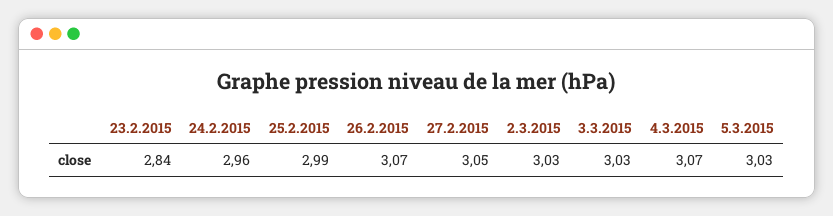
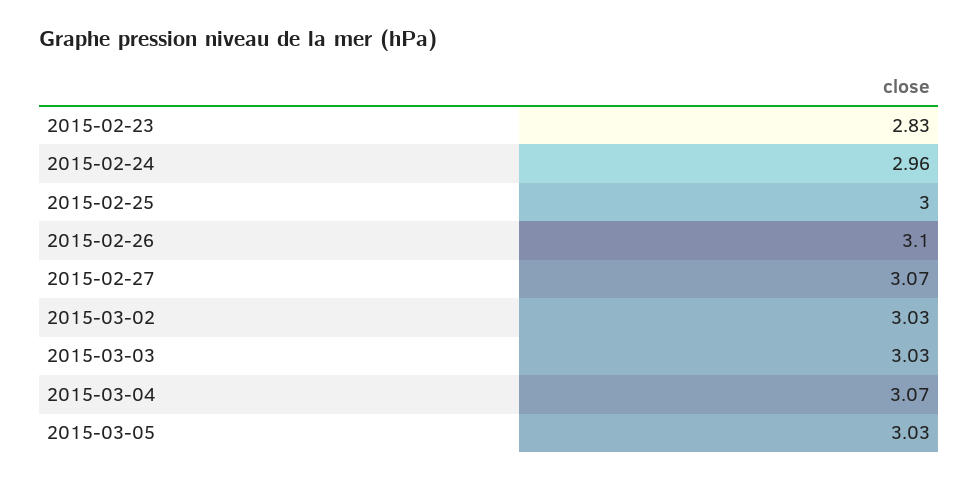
  {
-   "23.2.2015": 2.84,
+   "23.2.2015": 2.83,
    "24.2.2015": 2.96,
-   "25.2.2015": 2.99,
+   "25.2.2015": 3,
-   "26.2.2015": 3.07,
+   "26.2.2015": 3.1,
-   "27.2.2015": 3.05,
+   "27.2.2015": 3.07,
    "2.3.2015": 3.03,
    "3.3.2015": 3.03,
    "4.3.2015": 3.07,
    "5.3.2015": 3.03
  }

